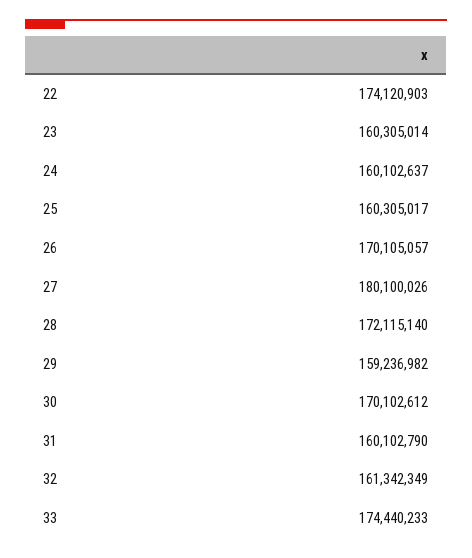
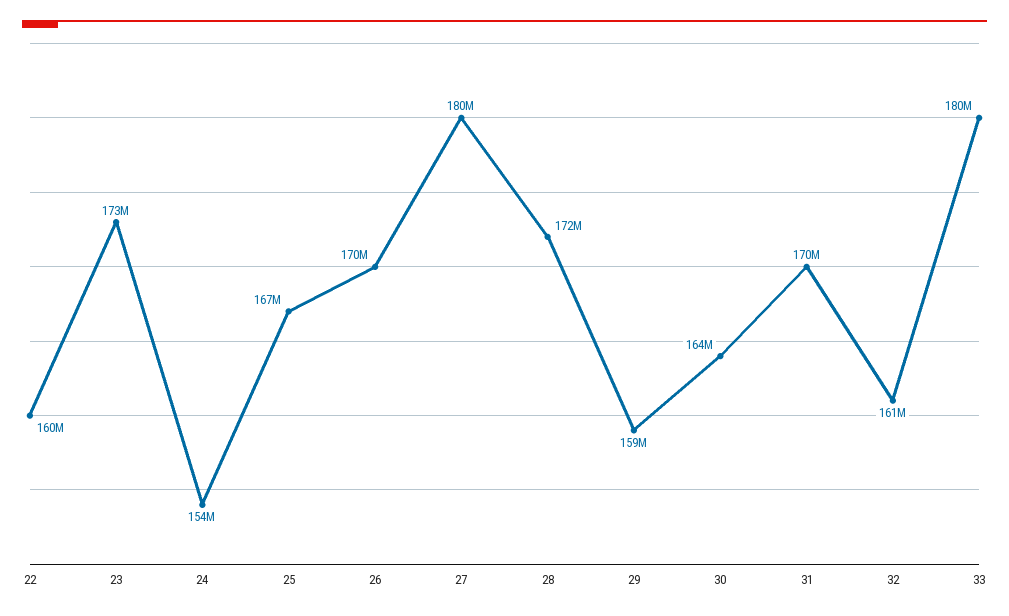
  {
-   "22": 174120903,
+   "22": 160000000,
-   "23": 160305014,
+   "23": 173000000,
-   "24": 160102637,
+   "24": 154000000,
-   "25": 160305017,
+   "25": 167000000,
    "26": 170105057,
    "27": 180100026,
    "28": 172115140,
    "29": 159236982,
-   "30": 170102612,
+   "30": 164000000,
-   "31": 160102790,
+   "31": 170000000,
    "32": 161342349,
-   "33": 174440233
+   "33": 180000000
  }

